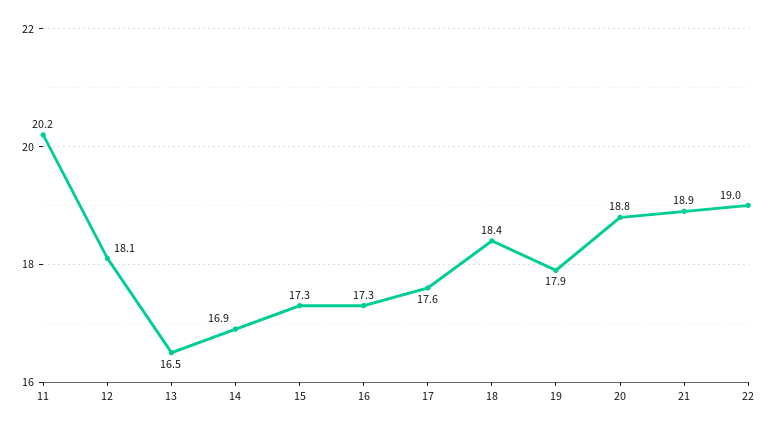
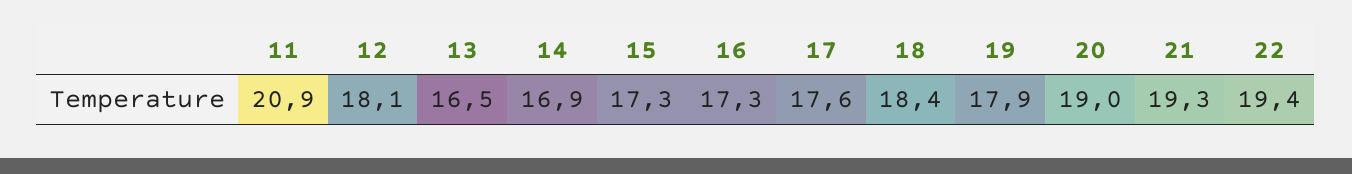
  {
-   "11": 20.2,
+   "11": 20.9,
    "12": 18.1,
    "13": 16.5,
    "14": 16.9,
    "15": 17.3,
    "16": 17.3,
    "17": 17.6,
    "18": 18.4,
    "19": 17.9,
-   "20": 18.8,
+   "20": 19,
-   "21": 18.9,
+   "21": 19.3,
-   "22": 19
+   "22": 19.4
  }

